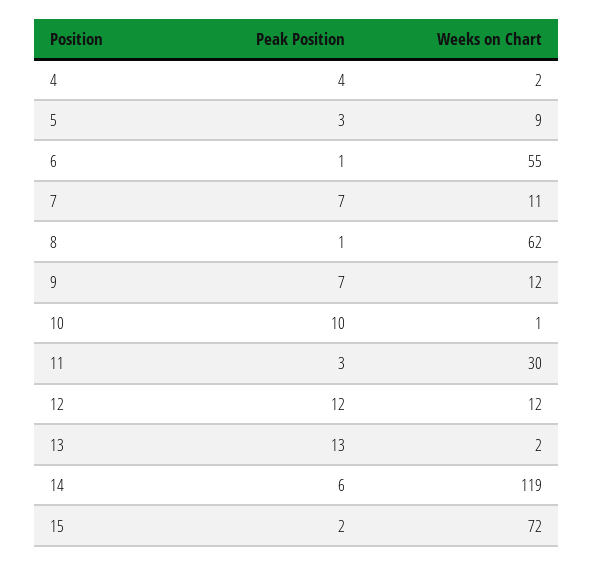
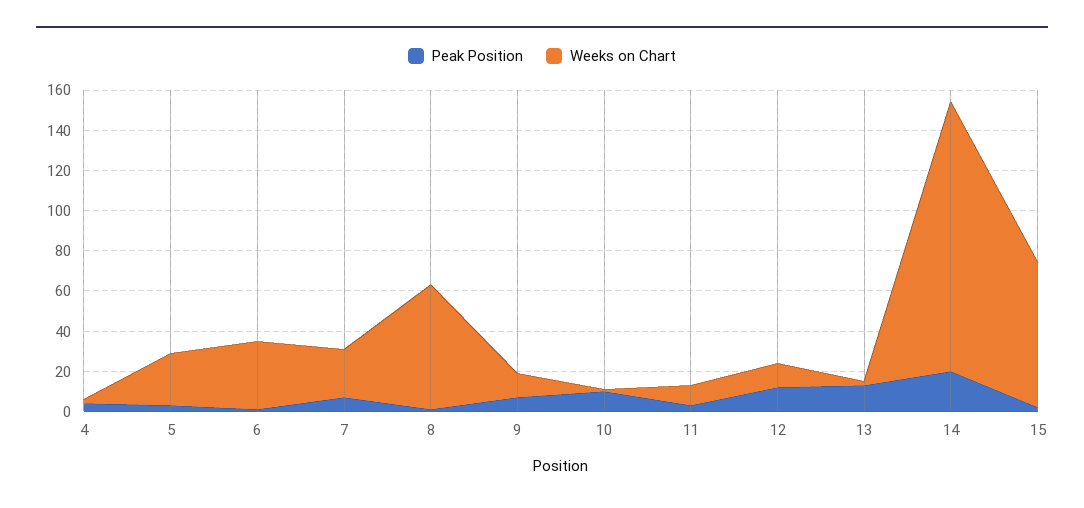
  {
    "Peak Position": {
      "4": 4,
      "5": 3,
      "6": 1,
      "7": 7,
      "8": 1,
      "9": 7,
      "10": 10,
      "11": 3,
      "12": 12,
      "13": 13,
-     "14": 6,
+     "14": 20,
      "15": 2
    },
    "Weeks on Chart": {
      "4": 2,
-     "5": 9,
+     "5": 25,
-     "6": 55,
+     "6": 35,
-     "7": 11,
+     "7": 25,
      "8": 62,
      "9": 12,
      "10": 1,
-     "11": 30,
+     "11": 10,
      "12": 12,
      "13": 2,
-     "14": 119,
+     "14": 135,
      "15": 72
    }
  }

